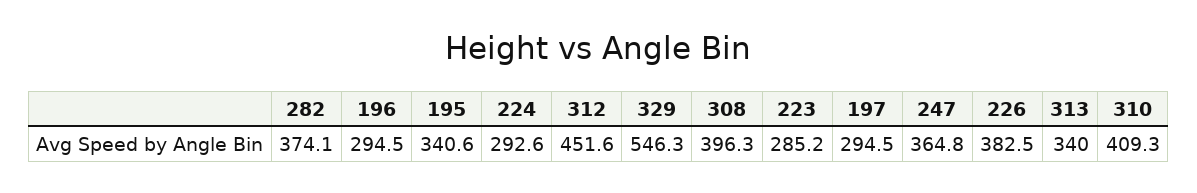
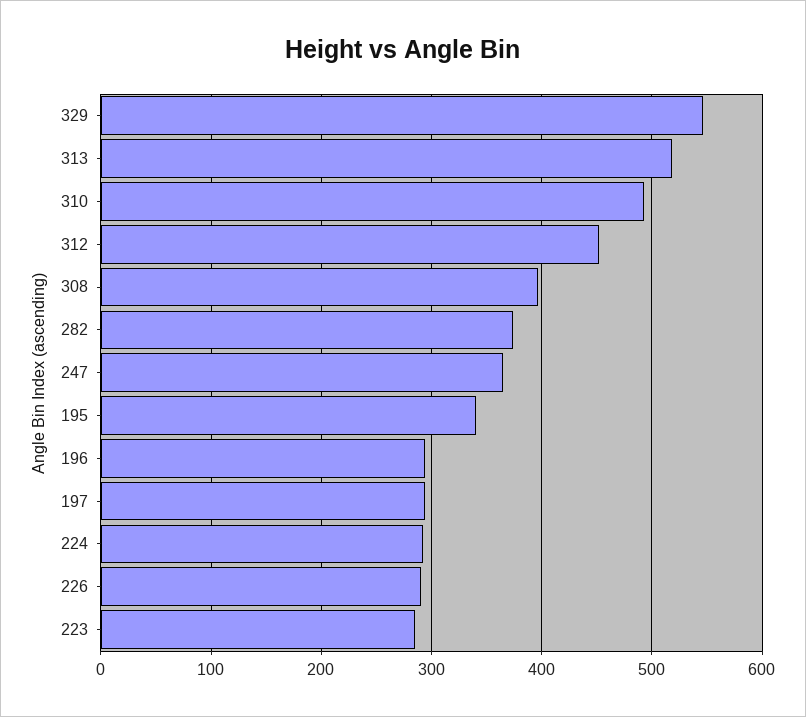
  {
    "282": 374.1,
    "196": 294.5,
    "195": 340.6,
    "224": 292.6,
    "312": 451.6,
    "329": 546.3,
    "308": 396.3,
    "223": 285.2,
    "197": 294.5,
    "247": 364.8,
-   "226": 382.5,
+   "226": 290,
-   "313": 340,
+   "313": 520,
-   "310": 409.3
+   "310": 490
  }

